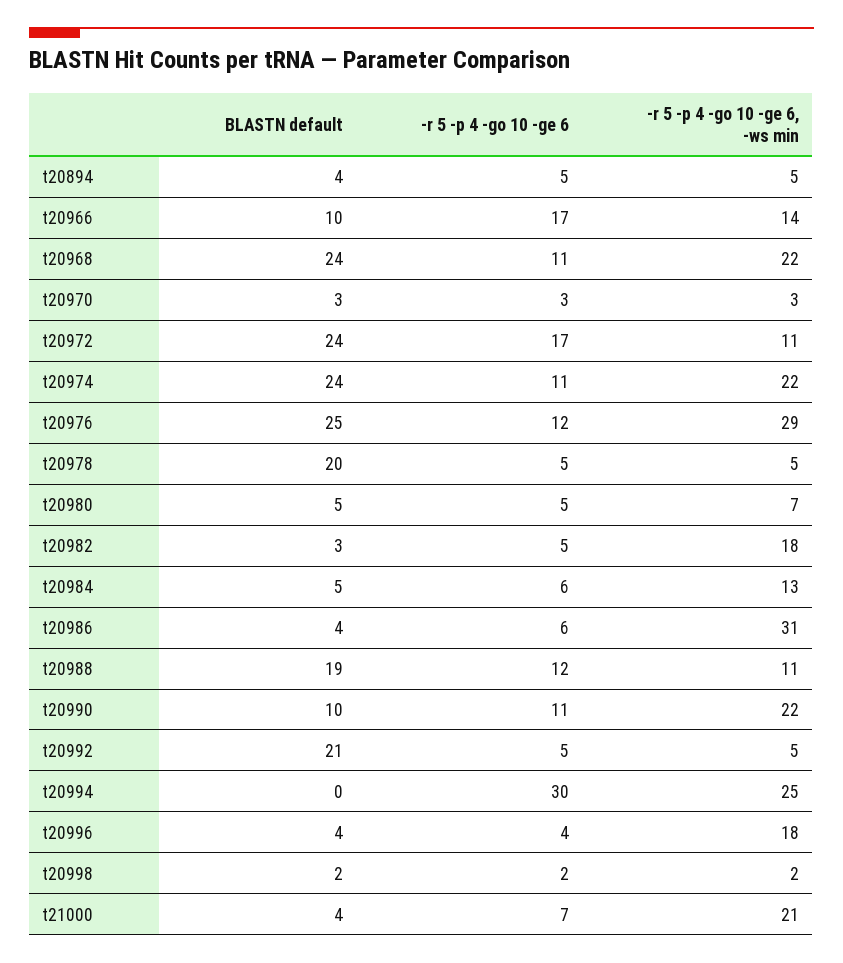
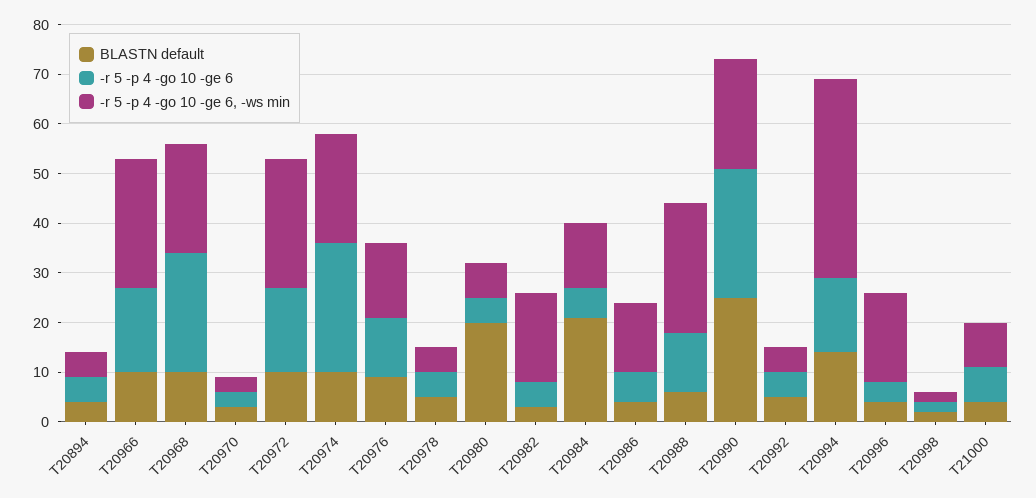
  {
    "BLASTN default": {
      "t20894": 4,
      "t20966": 10,
-     "t20968": 24,
+     "t20968": 10,
      "t20970": 3,
-     "t20972": 24,
+     "t20972": 10,
-     "t20974": 24,
+     "t20974": 10,
-     "t20976": 25,
+     "t20976": 10,
-     "t20978": 20,
+     "t20978": 5,
-     "t20980": 5,
+     "t20980": 20,
      "t20982": 3,
-     "t20984": 5,
+     "t20984": 20,
      "t20986": 4,
-     "t20988": 19,
+     "t20988": 5,
-     "t20990": 10,
+     "t20990": 25,
-     "t20992": 21,
+     "t20992": 5,
-     "t20994": 0,
+     "t20994": 15,
      "t20996": 4,
      "t20998": 2,
      "t21000": 4
    },
    "-r 5 -p 4 -go 10 -ge 6": {
      "t20894": 5,
      "t20966": 17,
-     "t20968": 11,
+     "t20968": 25,
      "t20970": 3,
      "t20972": 17,
-     "t20974": 11,
+     "t20974": 25,
      "t20976": 12,
      "t20978": 5,
      "t20980": 5,
      "t20982": 5,
      "t20984": 6,
      "t20986": 6,
      "t20988": 12,
-     "t20990": 11,
+     "t20990": 25,
      "t20992": 5,
-     "t20994": 30,
+     "t20994": 15,
      "t20996": 4,
      "t20998": 2,
      "t21000": 7
    },
    "-r 5 -p 4 -go 10 -ge 6, -ws min": {
      "t20894": 5,
-     "t20966": 14,
+     "t20966": 25,
      "t20968": 22,
      "t20970": 3,
-     "t20972": 11,
+     "t20972": 25,
      "t20974": 22,
-     "t20976": 29,
+     "t20976": 15,
      "t20978": 5,
      "t20980": 7,
      "t20982": 18,
      "t20984": 13,
-     "t20986": 31,
+     "t20986": 15,
-     "t20988": 11,
+     "t20988": 25,
      "t20990": 22,
      "t20992": 5,
-     "t20994": 25,
+     "t20994": 40,
      "t20996": 18,
      "t20998": 2,
-     "t21000": 21
+     "t21000": 10
    }
  }

